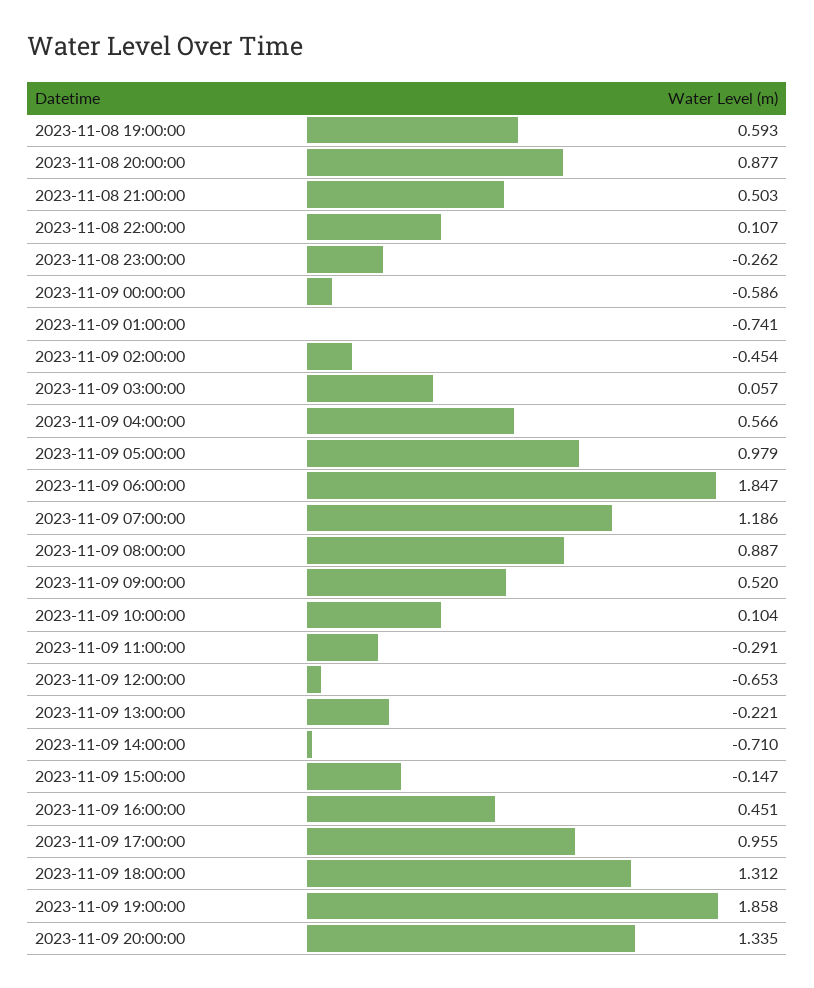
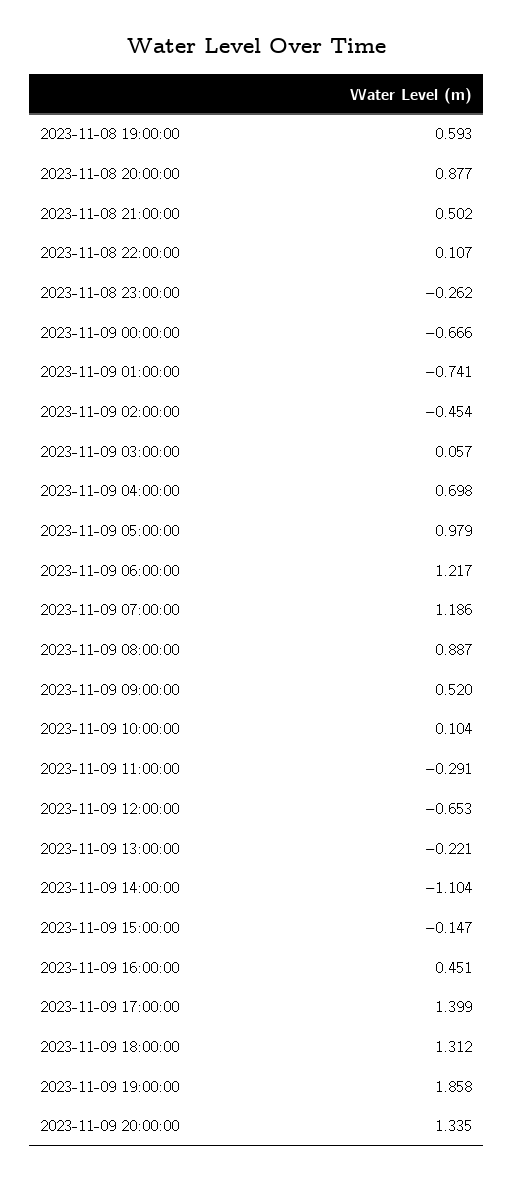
  {
    "2023-11-08 19:00:00": 0.593,
    "2023-11-08 20:00:00": 0.877,
-   "2023-11-08 21:00:00": 0.503,
+   "2023-11-08 21:00:00": 0.502,
    "2023-11-08 22:00:00": 0.107,
    "2023-11-08 23:00:00": -0.262,
-   "2023-11-09 00:00:00": -0.586,
+   "2023-11-09 00:00:00": -0.666,
    "2023-11-09 01:00:00": -0.741,
    "2023-11-09 02:00:00": -0.454,
    "2023-11-09 03:00:00": 0.057,
-   "2023-11-09 04:00:00": 0.566,
+   "2023-11-09 04:00:00": 0.698,
    "2023-11-09 05:00:00": 0.979,
-   "2023-11-09 06:00:00": 1.847,
+   "2023-11-09 06:00:00": 1.217,
    "2023-11-09 07:00:00": 1.186,
    "2023-11-09 08:00:00": 0.887,
    "2023-11-09 09:00:00": 0.52,
    "2023-11-09 10:00:00": 0.104,
    "2023-11-09 11:00:00": -0.291,
    "2023-11-09 12:00:00": -0.653,
    "2023-11-09 13:00:00": -0.221,
-   "2023-11-09 14:00:00": -0.71,
+   "2023-11-09 14:00:00": -1.104,
    "2023-11-09 15:00:00": -0.147,
    "2023-11-09 16:00:00": 0.451,
-   "2023-11-09 17:00:00": 0.955,
+   "2023-11-09 17:00:00": 1.399,
    "2023-11-09 18:00:00": 1.312,
    "2023-11-09 19:00:00": 1.858,
    "2023-11-09 20:00:00": 1.335
  }

